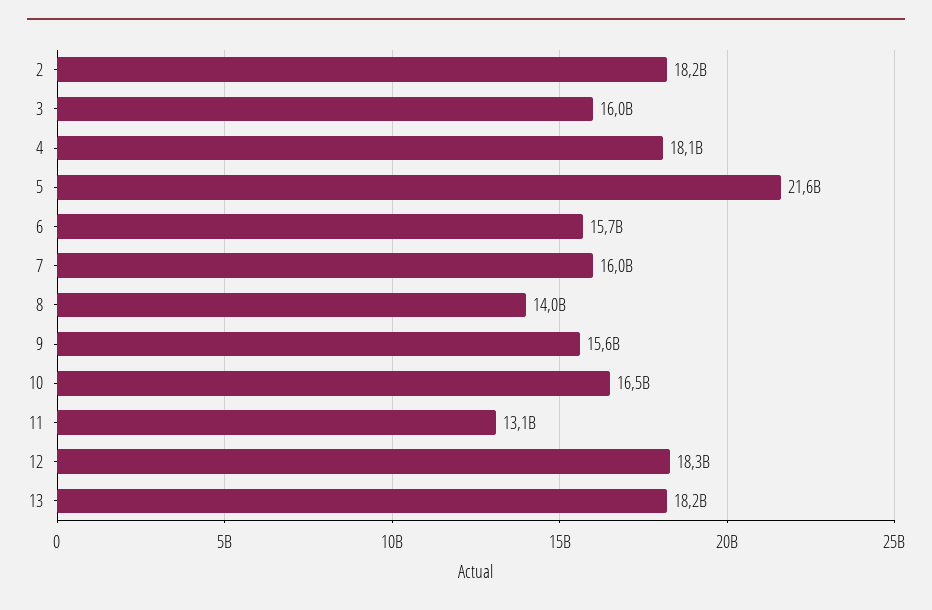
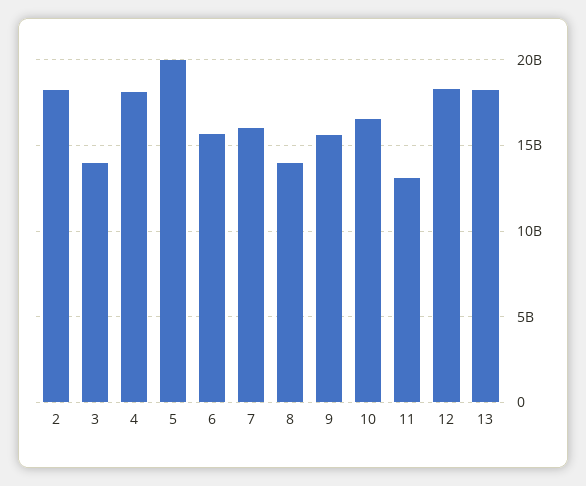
  {
    "2": 18200000000,
-   "3": 16000000000,
+   "3": 14000000000,
    "4": 18100000000,
-   "5": 21600000000,
+   "5": 20000000000,
    "6": 15700000000,
    "7": 16000000000,
    "8": 14000000000,
    "9": 15600000000,
    "10": 16500000000,
    "11": 13100000000,
    "12": 18300000000,
    "13": 18200000000
  }

